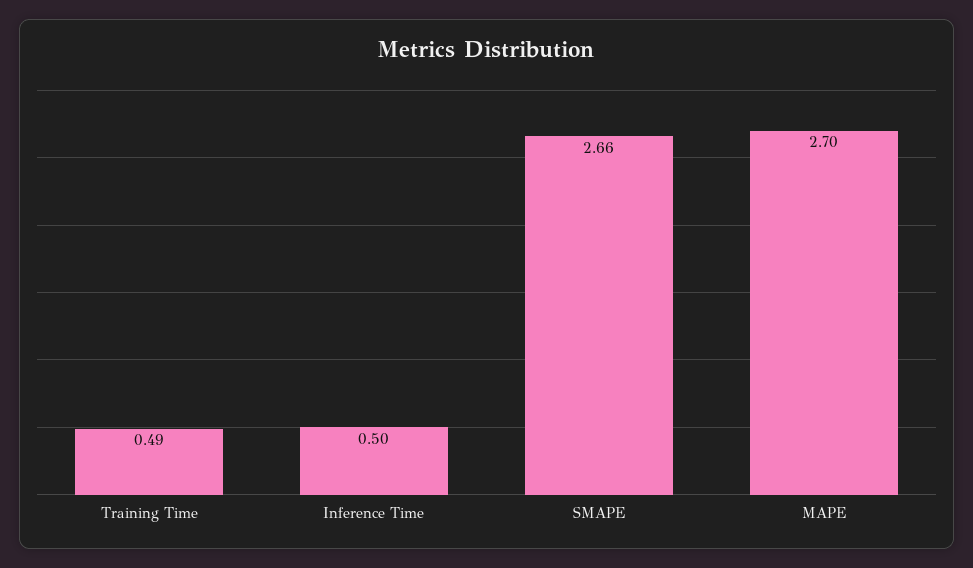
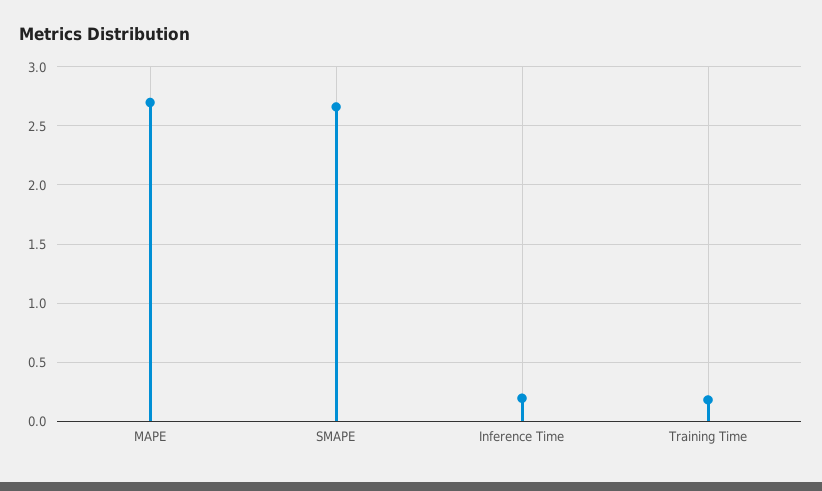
  {
-   "Training Time": 0.49,
+   "Training Time": 0.2,
-   "Inference Time": 0.5,
+   "Inference Time": 0.2,
    "SMAPE": 2.66,
    "MAPE": 2.7
  }

